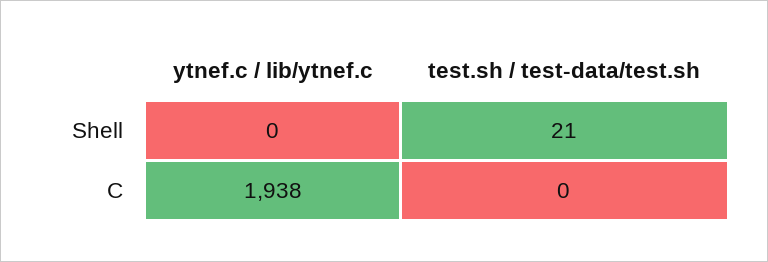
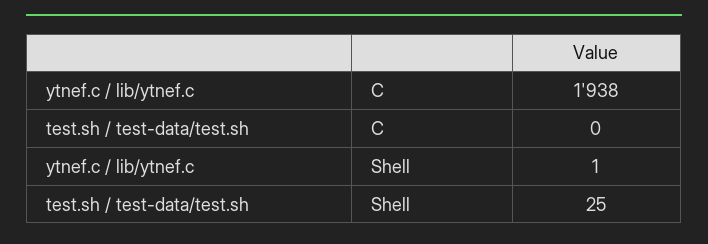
  {
    "ytnef.c / lib/ytnef.c": {
-     "Shell": 0,
+     "Shell": 1,
      "C": 1938
    },
    "test.sh / test-data/test.sh": {
-     "Shell": 21,
+     "Shell": 25,
      "C": 0
    }
  }

